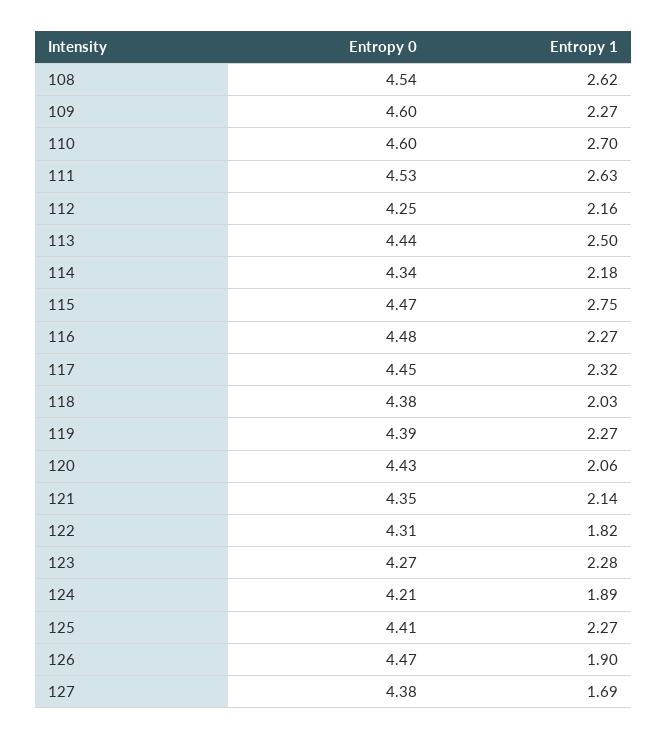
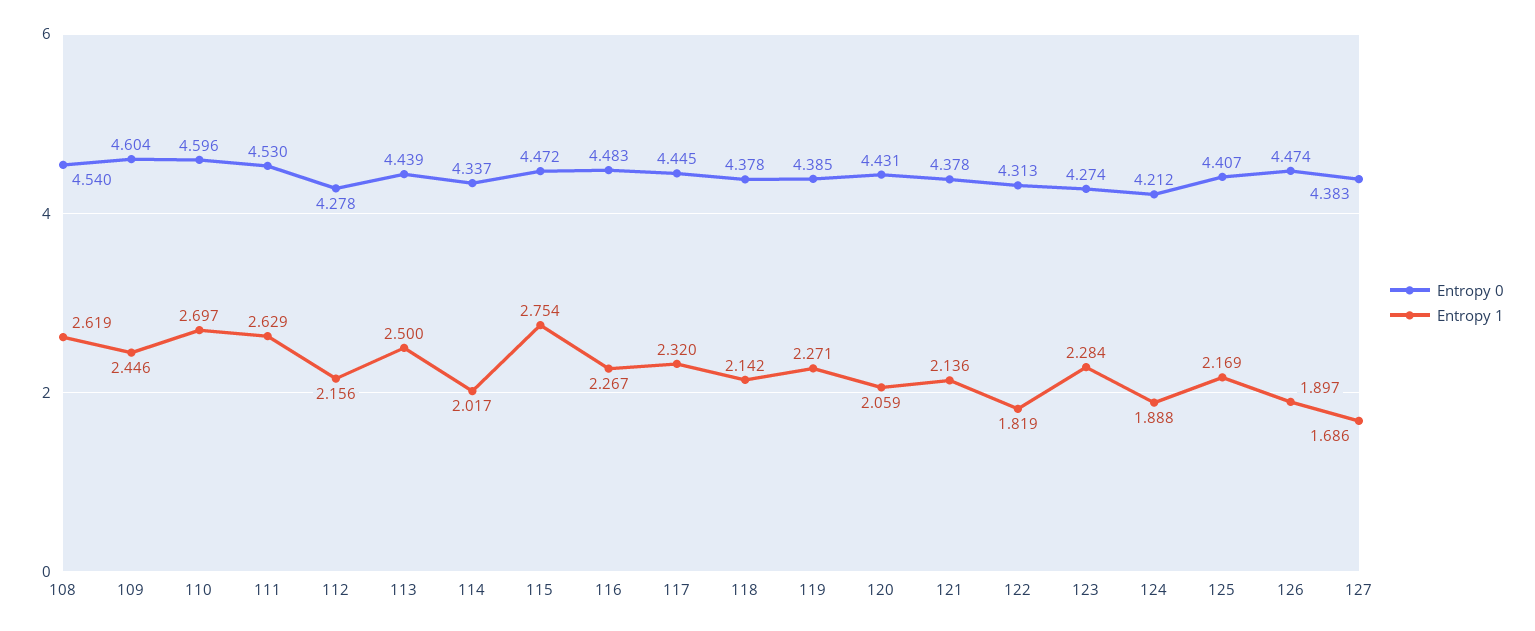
  {
    "Entropy 0": {
      "108": 4.54,
      "109": 4.604,
      "110": 4.596,
      "111": 4.53,
-     "112": 4.25,
+     "112": 4.278,
      "113": 4.439,
      "114": 4.337,
      "115": 4.472,
      "116": 4.483,
      "117": 4.445,
      "118": 4.378,
      "119": 4.385,
      "120": 4.431,
-     "121": 4.35,
+     "121": 4.378,
      "122": 4.313,
      "123": 4.274,
      "124": 4.212,
      "125": 4.407,
      "126": 4.474,
      "127": 4.383
    },
    "Entropy 1": {
      "108": 2.619,
-     "109": 2.27,
+     "109": 2.446,
      "110": 2.697,
      "111": 2.629,
      "112": 2.156,
      "113": 2.5,
-     "114": 2.18,
+     "114": 2.017,
      "115": 2.754,
      "116": 2.267,
      "117": 2.32,
-     "118": 2.03,
+     "118": 2.142,
      "119": 2.271,
      "120": 2.059,
      "121": 2.136,
      "122": 1.819,
      "123": 2.284,
      "124": 1.888,
-     "125": 2.27,
+     "125": 2.169,
      "126": 1.897,
      "127": 1.686
    }
  }

